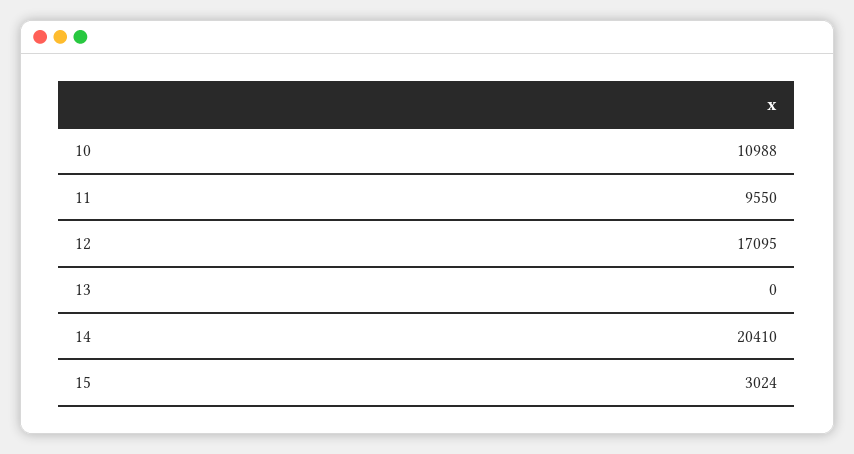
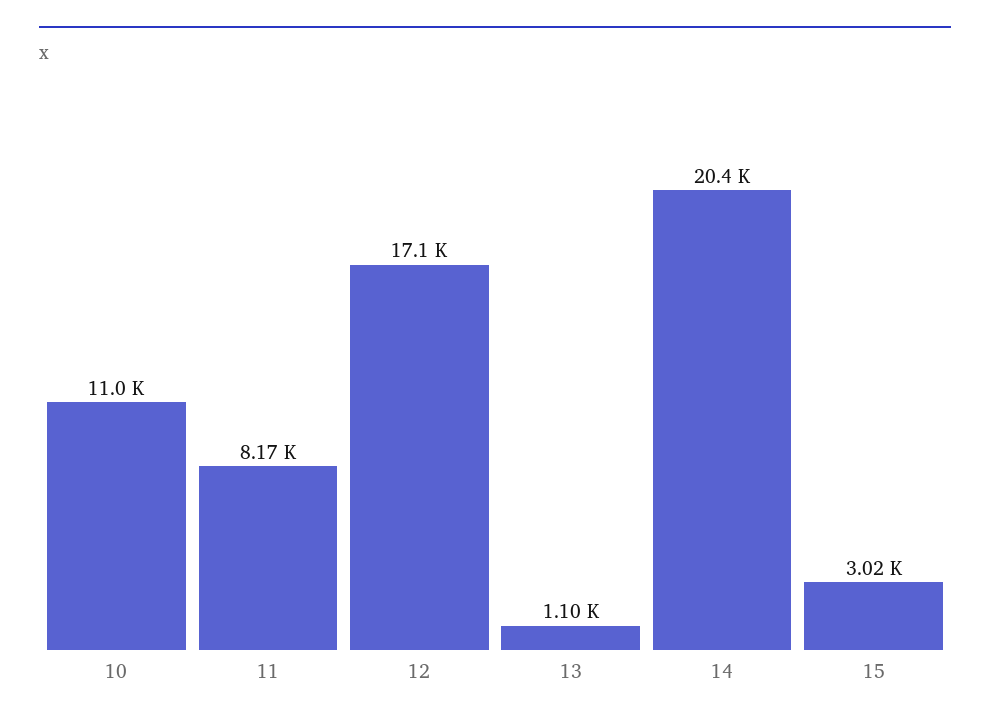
  {
    "10": 10988,
-   "11": 9550,
+   "11": 8170,
    "12": 17095,
-   "13": 0,
+   "13": 1100,
    "14": 20410,
    "15": 3024
  }

